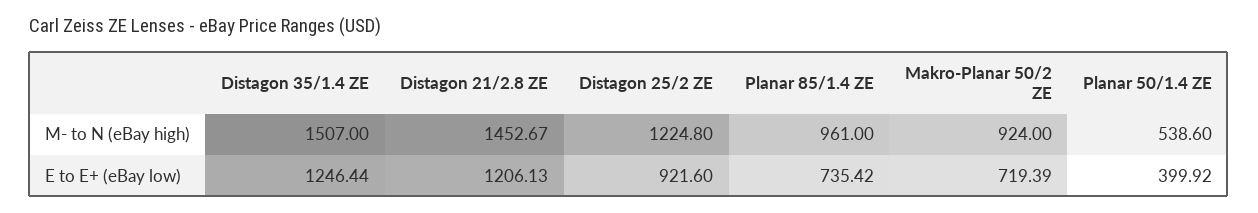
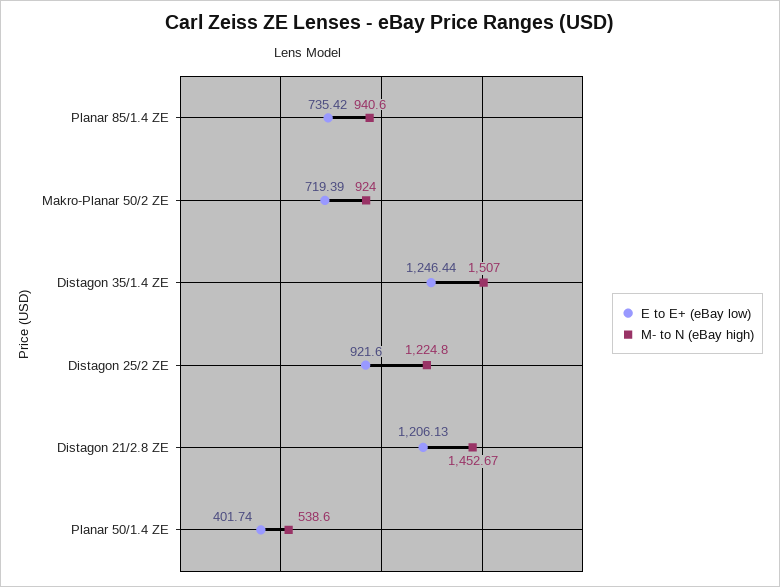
  {
    "M- to N (eBay high)": {
      "Distagon 35/1.4 ZE": 1507,
      "Distagon 21/2.8 ZE": 1452.67,
      "Distagon 25/2 ZE": 1224.8,
-     "Planar 85/1.4 ZE": 961,
+     "Planar 85/1.4 ZE": 940.6,
      "Makro-Planar 50/2 ZE": 924,
      "Planar 50/1.4 ZE": 538.6
    },
    "E to E+ (eBay low)": {
      "Distagon 35/1.4 ZE": 1246.44,
      "Distagon 21/2.8 ZE": 1206.13,
      "Distagon 25/2 ZE": 921.6,
      "Planar 85/1.4 ZE": 735.42,
      "Makro-Planar 50/2 ZE": 719.39,
-     "Planar 50/1.4 ZE": 399.92
+     "Planar 50/1.4 ZE": 401.74
    }
  }

